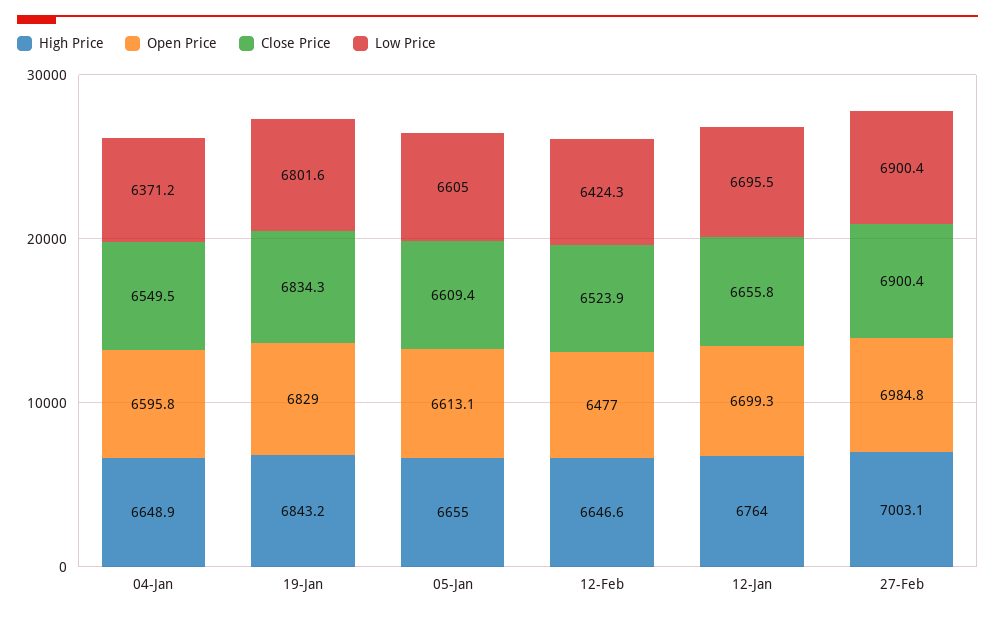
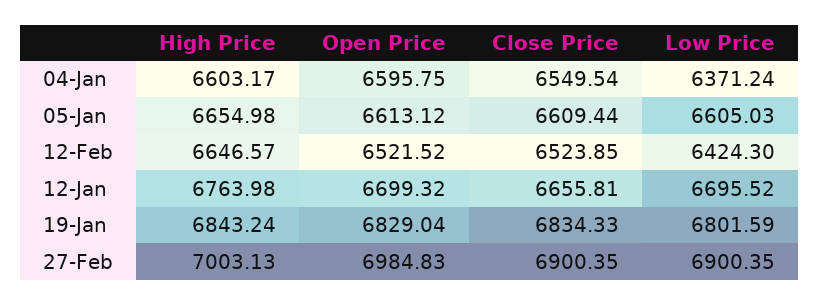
  {
    "High Price": {
-     "04-Jan": 6648.9,
+     "04-Jan": 6603.17,
      "19-Jan": 6843.24,
      "05-Jan": 6654.98,
      "12-Feb": 6646.57,
      "12-Jan": 6763.98,
      "27-Feb": 7003.13
    },
    "Open Price": {
      "04-Jan": 6595.75,
      "19-Jan": 6829.04,
      "05-Jan": 6613.12,
-     "12-Feb": 6477,
+     "12-Feb": 6521.52,
      "12-Jan": 6699.32,
      "27-Feb": 6984.83
    },
    "Close Price": {
      "04-Jan": 6549.54,
      "19-Jan": 6834.33,
      "05-Jan": 6609.44,
      "12-Feb": 6523.85,
      "12-Jan": 6655.81,
      "27-Feb": 6900.35
    },
    "Low Price": {
      "04-Jan": 6371.24,
      "19-Jan": 6801.59,
      "05-Jan": 6605.03,
      "12-Feb": 6424.3,
      "12-Jan": 6695.52,
      "27-Feb": 6900.35
    }
  }

